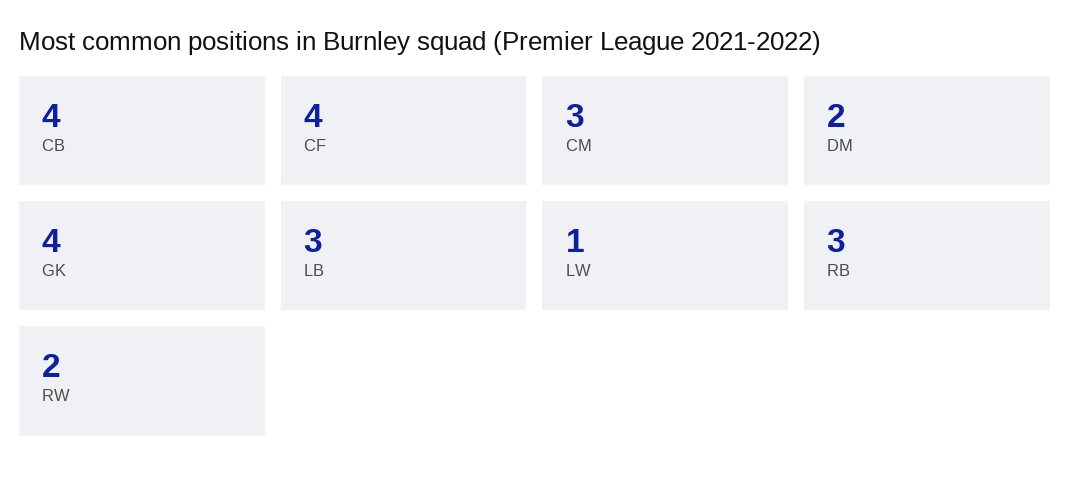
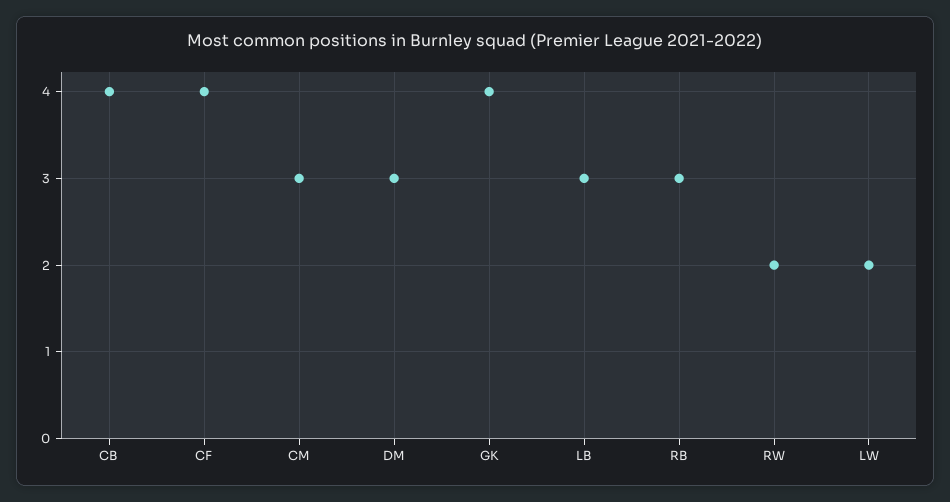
  {
    "CB": 4,
    "CF": 4,
    "CM": 3,
-   "DM": 2,
+   "DM": 3,
    "GK": 4,
    "LB": 3,
-   "LW": 1,
+   "LW": 2,
    "RB": 3,
    "RW": 2
  }

